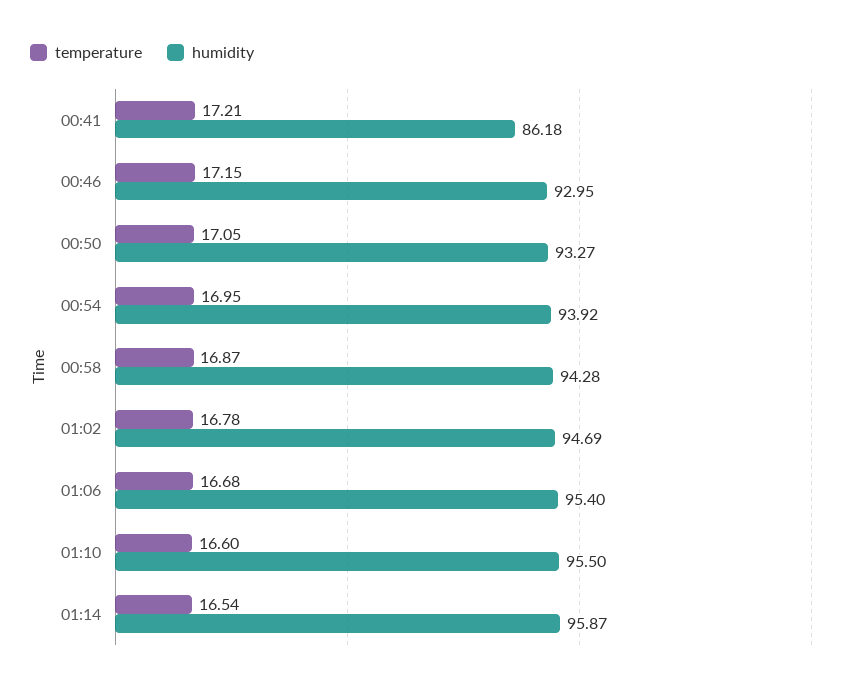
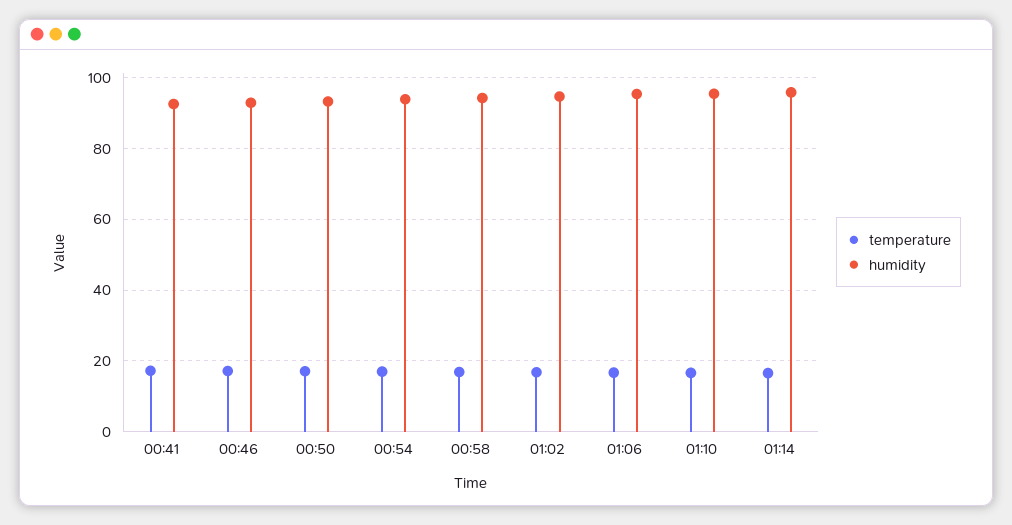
  {
    "temperature": {
      "00:41": 17.21,
      "00:46": 17.15,
      "00:50": 17.05,
      "00:54": 16.95,
      "00:58": 16.87,
      "01:02": 16.78,
      "01:06": 16.68,
      "01:10": 16.6,
      "01:14": 16.54
    },
    "humidity": {
-     "00:41": 86.18,
+     "00:41": 92,
      "00:46": 92.95,
      "00:50": 93.27,
      "00:54": 93.92,
      "00:58": 94.28,
      "01:02": 94.69,
      "01:06": 95.4,
      "01:10": 95.5,
      "01:14": 95.87
    }
  }

